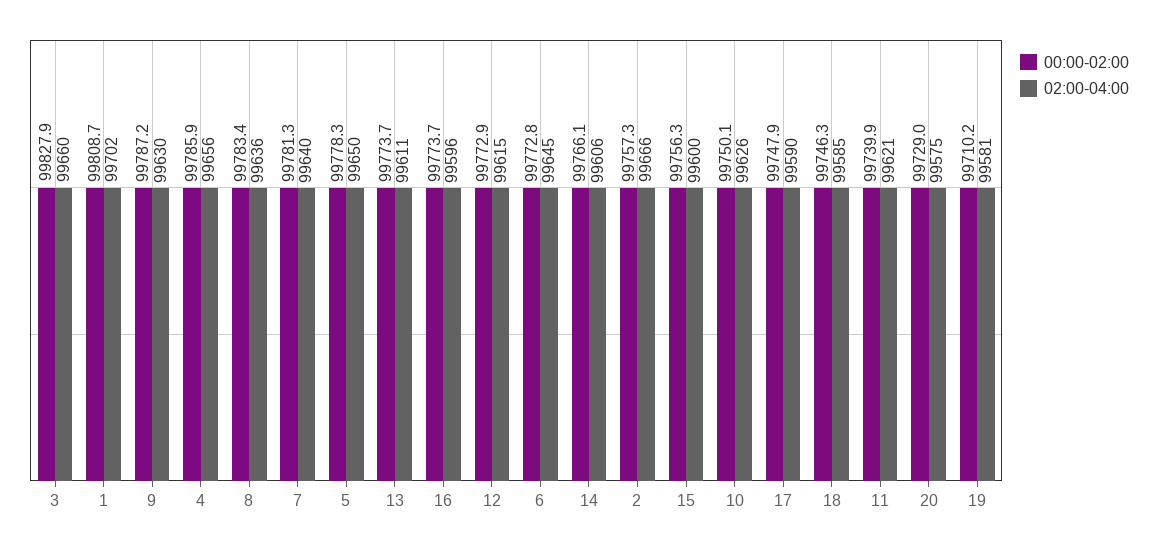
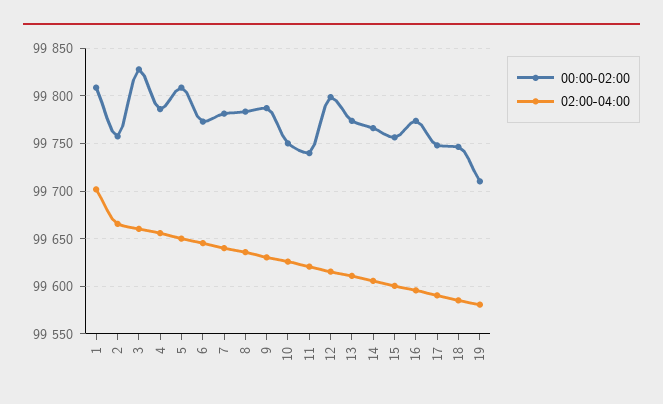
  {
    "00:00-02:00": {
      "3": 99827.9,
      "1": 99808.7,
      "9": 99787.2,
      "4": 99785.9,
      "8": 99783.4,
      "7": 99781.3,
-     "5": 99778.3,
+     "5": 99810,
      "13": 99773.7,
      "16": 99773.7,
-     "12": 99772.9,
+     "12": 99800,
      "6": 99772.8,
      "14": 99766.1,
      "2": 99757.3,
      "15": 99756.3,
      "10": 99750.1,
      "17": 99747.9,
      "18": 99746.3,
      "11": 99739.9,
-     "20": 99729,
      "19": 99710.2
    },
    "02:00-04:00": {
      "3": 99660,
      "1": 99702,
      "9": 99630,
      "4": 99656,
      "8": 99636,
      "7": 99640,
      "5": 99650,
      "13": 99611,
      "16": 99596,
      "12": 99615,
      "6": 99645,
      "14": 99606,
      "2": 99666,
      "15": 99600,
      "10": 99626,
      "17": 99590,
      "18": 99585,
      "11": 99621,
-     "20": 99575,
      "19": 99581
    }
  }

